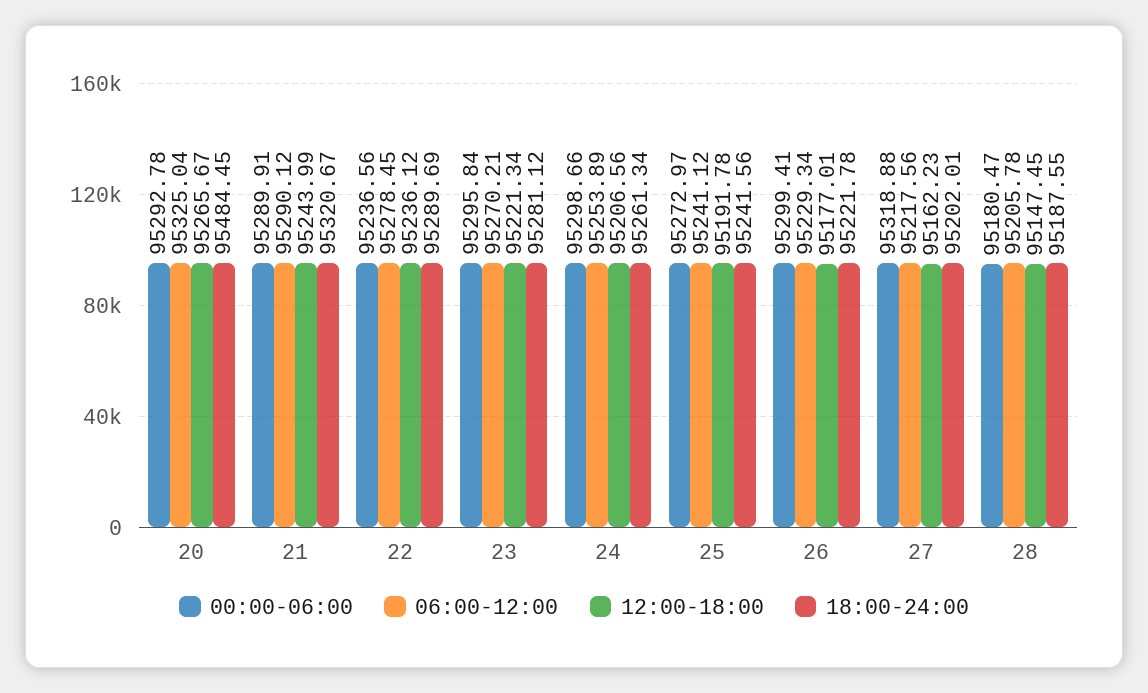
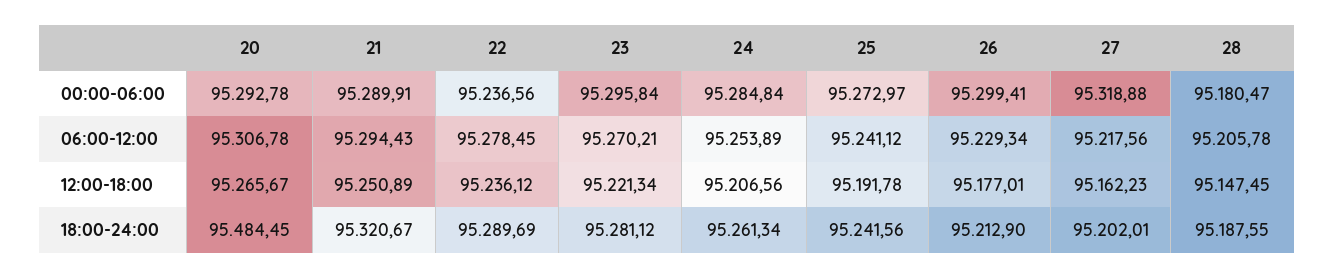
  {
    "00:00-06:00": {
      "20": 95292.78,
      "21": 95289.91,
      "22": 95236.56,
      "23": 95295.84,
-     "24": 95298.66,
+     "24": 95284.84,
      "25": 95272.97,
      "26": 95299.41,
      "27": 95318.88,
      "28": 95180.47
    },
    "06:00-12:00": {
-     "20": 95325.04,
+     "20": 95306.78,
-     "21": 95290.12,
+     "21": 95294.43,
      "22": 95278.45,
      "23": 95270.21,
      "24": 95253.89,
      "25": 95241.12,
      "26": 95229.34,
      "27": 95217.56,
      "28": 95205.78
    },
    "12:00-18:00": {
      "20": 95265.67,
-     "21": 95243.99,
+     "21": 95250.89,
      "22": 95236.12,
      "23": 95221.34,
      "24": 95206.56,
      "25": 95191.78,
      "26": 95177.01,
      "27": 95162.23,
      "28": 95147.45
    },
    "18:00-24:00": {
      "20": 95484.45,
      "21": 95320.67,
      "22": 95289.69,
      "23": 95281.12,
      "24": 95261.34,
      "25": 95241.56,
-     "26": 95221.78,
+     "26": 95212.9,
      "27": 95202.01,
      "28": 95187.55
    }
  }

